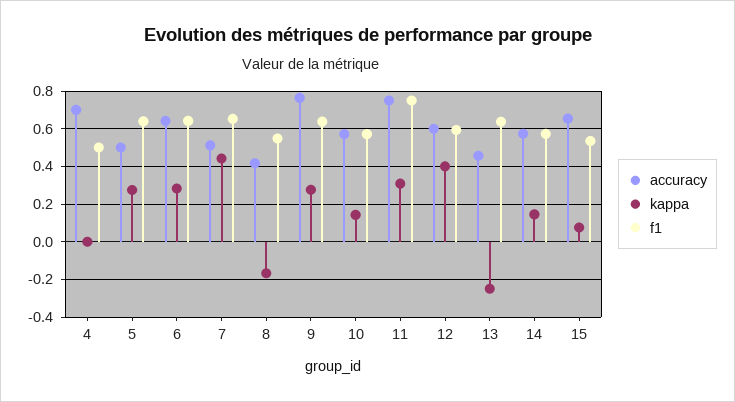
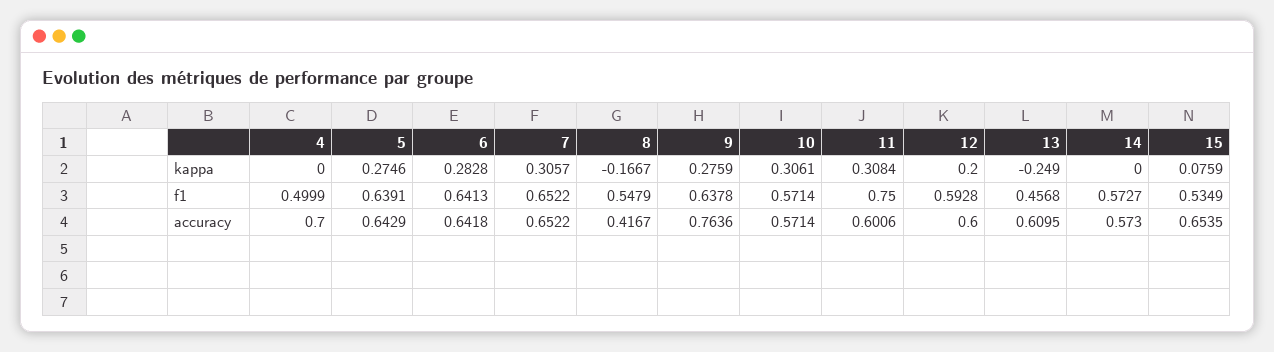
  {
    "accuracy": {
      "4": 0.7,
-     "5": 0.5,
+     "5": 0.6429,
      "6": 0.6418,
-     "7": 0.5,
+     "7": 0.6522,
      "8": 0.4167,
      "9": 0.7636,
      "10": 0.5714,
-     "11": 0.75,
+     "11": 0.6006,
      "12": 0.6,
-     "13": 0.45,
+     "13": 0.6095,
      "14": 0.573,
      "15": 0.6535
    },
    "kappa": {
      "4": 0,
      "5": 0.2746,
      "6": 0.2828,
-     "7": 0.45,
+     "7": 0.3057,
      "8": -0.1667,
      "9": 0.2759,
-     "10": 0.15,
+     "10": 0.3061,
      "11": 0.3084,
-     "12": 0.4,
+     "12": 0.2,
      "13": -0.249,
-     "14": 0.15,
+     "14": 0,
      "15": 0.0759
    },
    "f1": {
      "4": 0.4999,
      "5": 0.6391,
      "6": 0.6413,
      "7": 0.6522,
      "8": 0.5479,
      "9": 0.6378,
      "10": 0.5714,
      "11": 0.75,
      "12": 0.5928,
-     "13": 0.65,
+     "13": 0.4568,
      "14": 0.5727,
      "15": 0.5349
    }
  }

